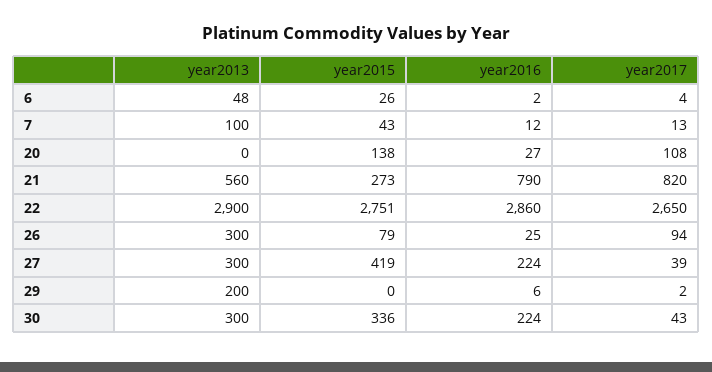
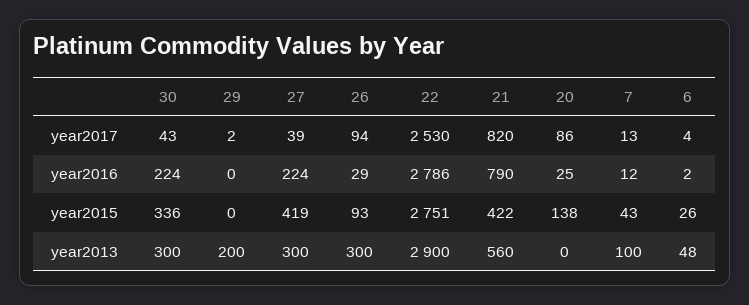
  {
    "year2013": {
      "6": 48,
      "7": 100,
      "20": 0,
      "21": 560,
      "22": 2900,
      "26": 300,
      "27": 300,
      "29": 200,
      "30": 300
    },
    "year2015": {
      "6": 26,
      "7": 43,
      "20": 138,
-     "21": 273,
+     "21": 422,
      "22": 2751,
-     "26": 79,
+     "26": 93,
      "27": 419,
      "29": 0,
      "30": 336
    },
    "year2016": {
      "6": 2,
      "7": 12,
-     "20": 27,
+     "20": 25,
      "21": 790,
-     "22": 2860,
+     "22": 2786,
-     "26": 25,
+     "26": 29,
      "27": 224,
-     "29": 6,
+     "29": 0,
      "30": 224
    },
    "year2017": {
      "6": 4,
      "7": 13,
-     "20": 108,
+     "20": 86,
      "21": 820,
-     "22": 2650,
+     "22": 2530,
      "26": 94,
      "27": 39,
      "29": 2,
      "30": 43
    }
  }

